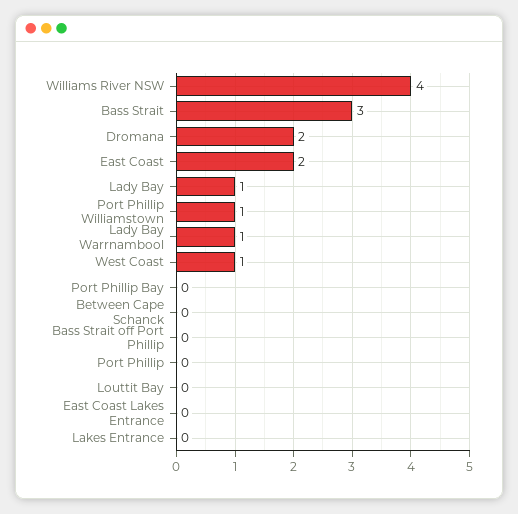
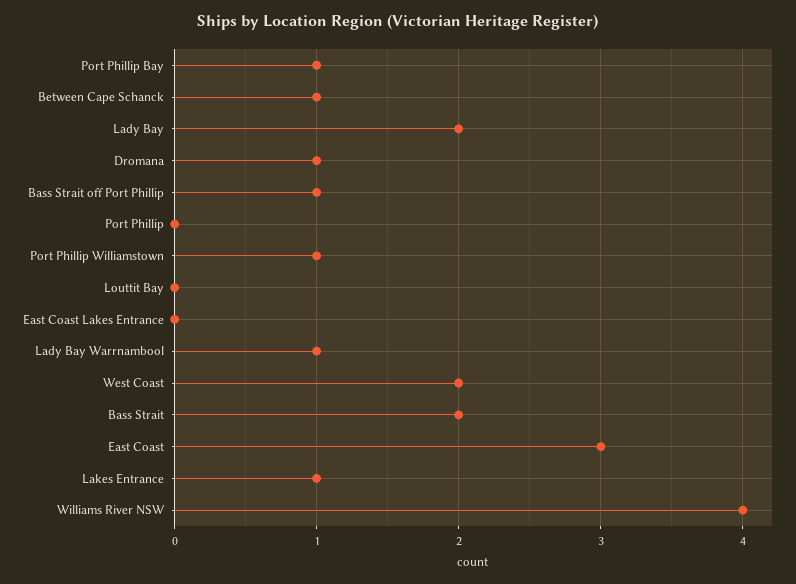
  {
    "Williams River NSW": 4,
-   "Bass Strait": 3,
+   "Bass Strait": 2,
-   "Dromana": 2,
+   "Dromana": 1,
-   "East Coast": 2,
+   "East Coast": 3,
-   "Lady Bay": 1,
+   "Lady Bay": 2,
    "Port Phillip Williamstown": 1,
    "Lady Bay Warrnambool": 1,
-   "West Coast": 1,
+   "West Coast": 2,
-   "Port Phillip Bay": 0,
+   "Port Phillip Bay": 1,
-   "Between Cape Schanck": 0,
+   "Between Cape Schanck": 1,
-   "Bass Strait off Port Phillip": 0,
+   "Bass Strait off Port Phillip": 1,
    "Port Phillip": 0,
    "Louttit Bay": 0,
    "East Coast Lakes Entrance": 0,
-   "Lakes Entrance": 0
+   "Lakes Entrance": 1
  }

